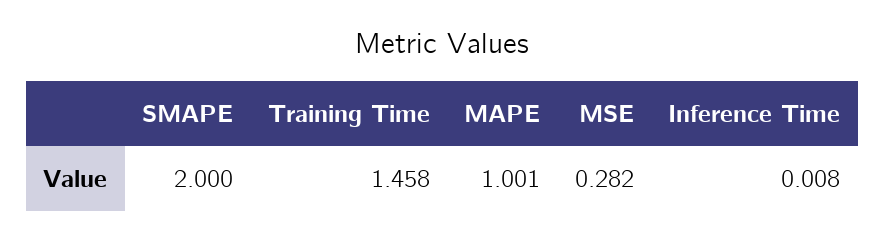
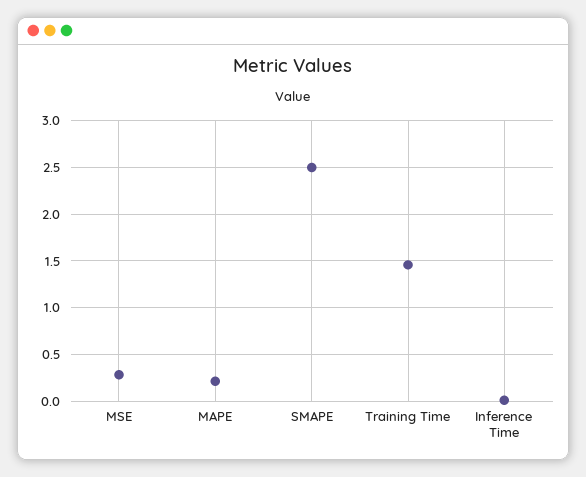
  {
-   "SMAPE": 2,
+   "SMAPE": 2.5,
    "Training Time": 1.458,
-   "MAPE": 1.001,
+   "MAPE": 0.2,
    "MSE": 0.282,
    "Inference Time": 0.008
  }

